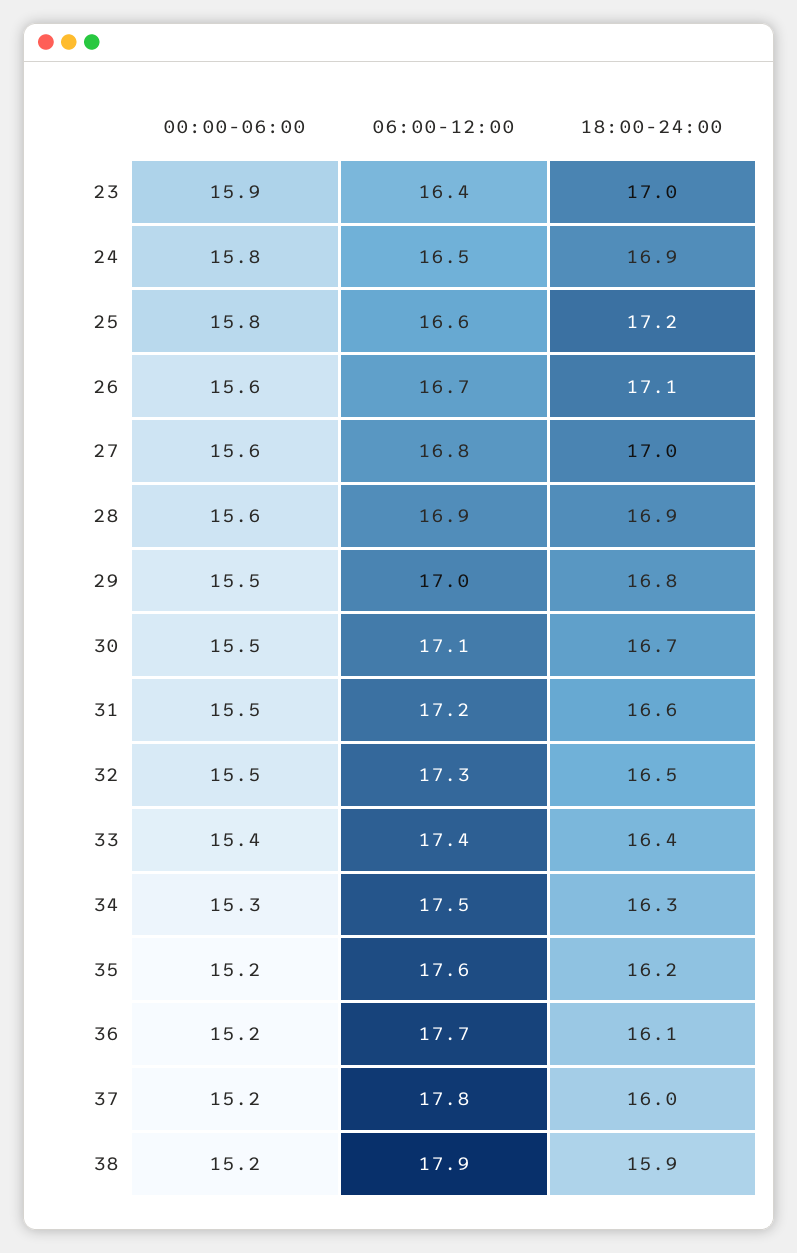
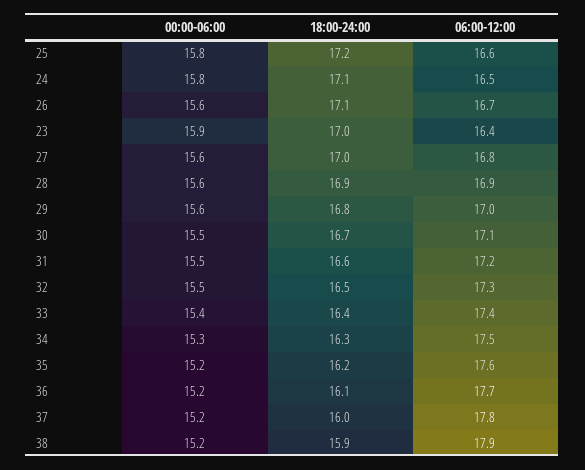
  {
    "00:00-06:00": {
      "23": 15.9,
      "24": 15.8,
      "25": 15.8,
      "26": 15.6,
      "27": 15.6,
      "28": 15.6,
-     "29": 15.5,
+     "29": 15.6,
      "30": 15.5,
      "31": 15.5,
      "32": 15.5,
      "33": 15.4,
      "34": 15.3,
      "35": 15.2,
      "36": 15.2,
      "37": 15.2,
      "38": 15.2
    },
    "06:00-12:00": {
      "23": 16.4,
      "24": 16.5,
      "25": 16.6,
      "26": 16.7,
      "27": 16.8,
      "28": 16.9,
      "29": 17,
      "30": 17.1,
      "31": 17.2,
      "32": 17.3,
      "33": 17.4,
      "34": 17.5,
      "35": 17.6,
      "36": 17.7,
      "37": 17.8,
      "38": 17.9
    },
    "18:00-24:00": {
      "23": 17,
-     "24": 16.9,
+     "24": 17.1,
      "25": 17.2,
      "26": 17.1,
      "27": 17,
      "28": 16.9,
      "29": 16.8,
      "30": 16.7,
      "31": 16.6,
      "32": 16.5,
      "33": 16.4,
      "34": 16.3,
      "35": 16.2,
      "36": 16.1,
      "37": 16,
      "38": 15.9
    }
  }

